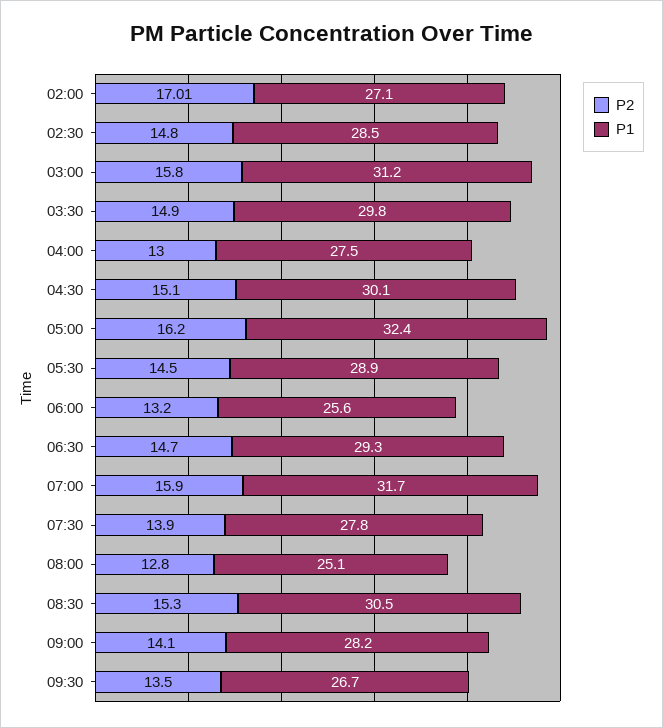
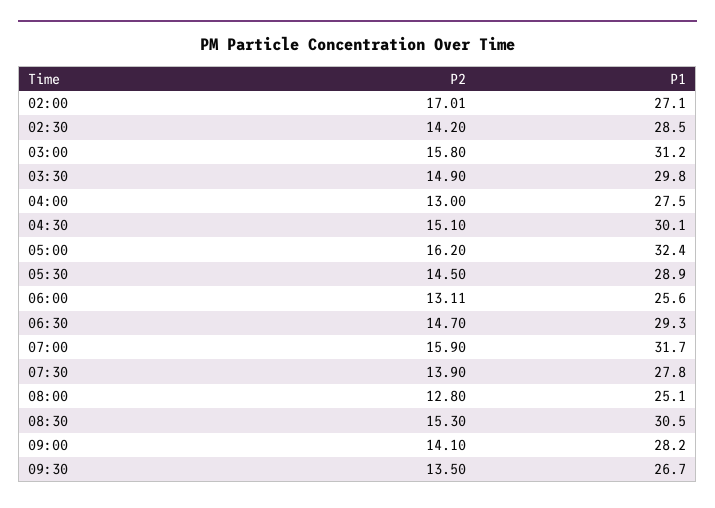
  {
    "P2": {
      "02:00": 17.01,
-     "02:30": 14.8,
+     "02:30": 14.2,
      "03:00": 15.8,
      "03:30": 14.9,
      "04:00": 13,
      "04:30": 15.1,
      "05:00": 16.2,
      "05:30": 14.5,
-     "06:00": 13.2,
+     "06:00": 13.11,
      "06:30": 14.7,
      "07:00": 15.9,
      "07:30": 13.9,
      "08:00": 12.8,
      "08:30": 15.3,
      "09:00": 14.1,
      "09:30": 13.5
    },
    "P1": {
      "02:00": 27.1,
      "02:30": 28.5,
      "03:00": 31.2,
      "03:30": 29.8,
      "04:00": 27.5,
      "04:30": 30.1,
      "05:00": 32.4,
      "05:30": 28.9,
      "06:00": 25.6,
      "06:30": 29.3,
      "07:00": 31.7,
      "07:30": 27.8,
      "08:00": 25.1,
      "08:30": 30.5,
      "09:00": 28.2,
      "09:30": 26.7
    }
  }

